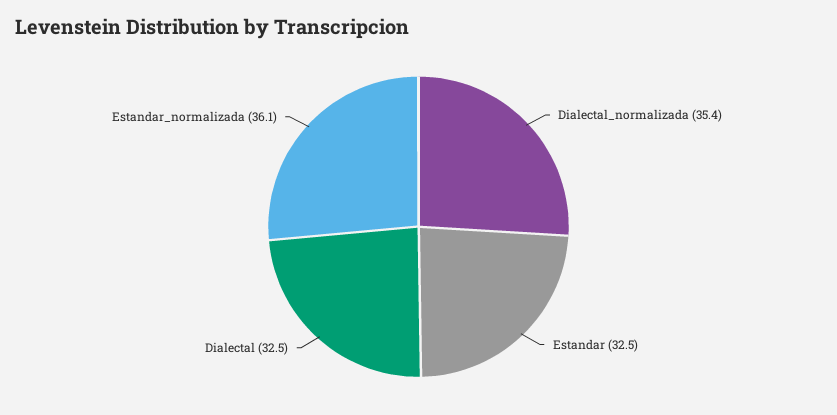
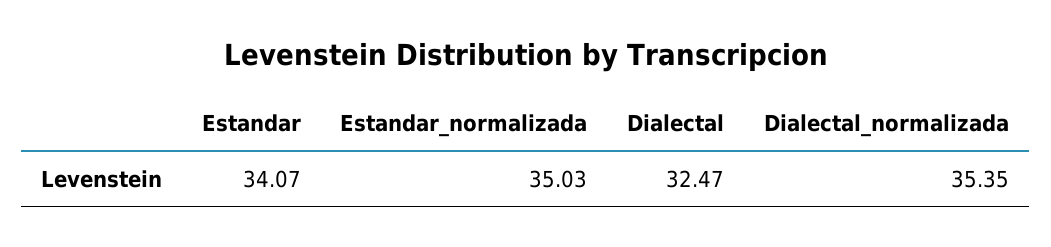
  {
    "Dialectal_normalizada": 35.35,
-   "Estandar": 32.5,
+   "Estandar": 34.07,
    "Dialectal": 32.47,
-   "Estandar_normalizada": 36.1
+   "Estandar_normalizada": 35.03
  }

